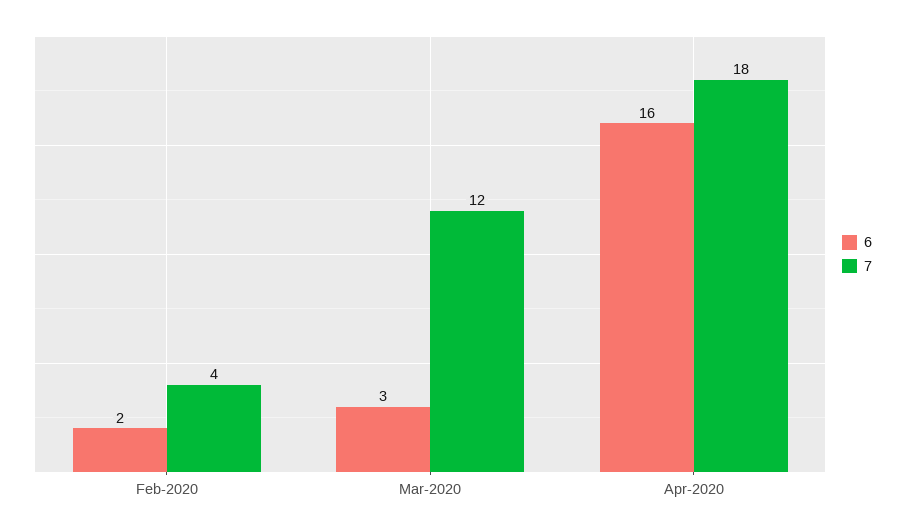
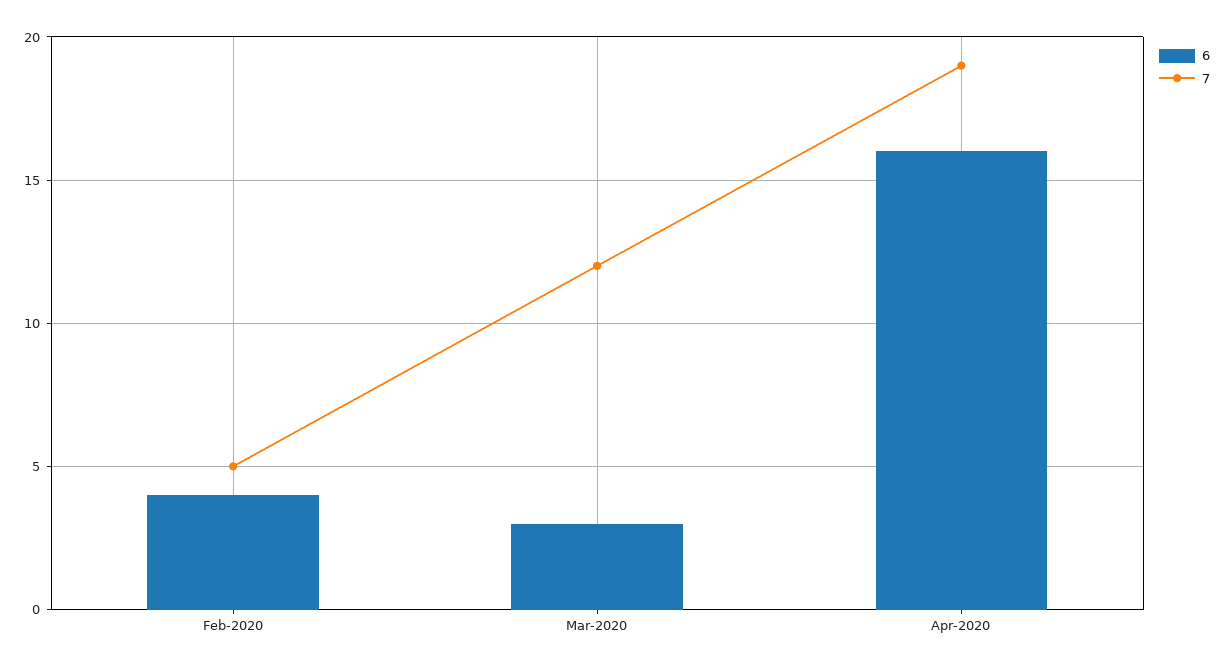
  {
    "6": {
-     "Feb-2020": 2,
+     "Feb-2020": 4,
      "Mar-2020": 3,
      "Apr-2020": 16
    },
    "7": {
-     "Feb-2020": 4,
+     "Feb-2020": 5,
      "Mar-2020": 12,
-     "Apr-2020": 18
+     "Apr-2020": 19
    }
  }

